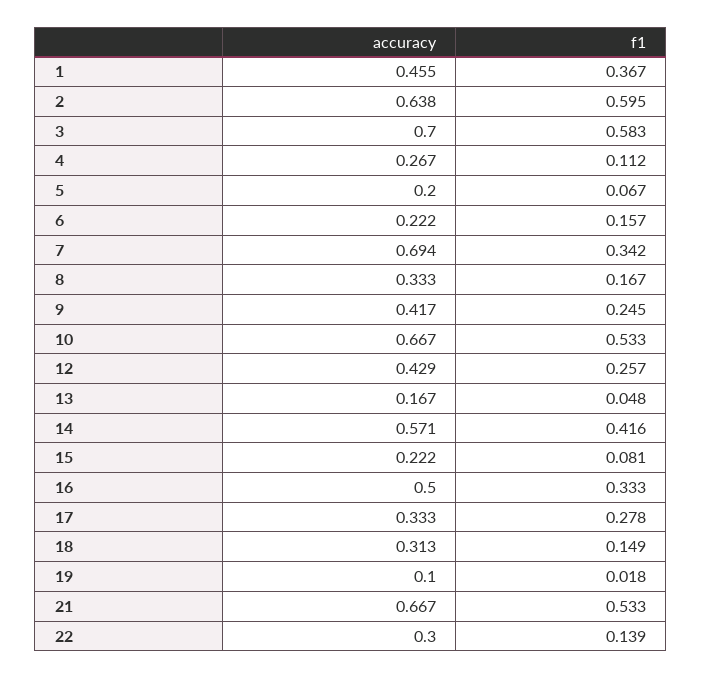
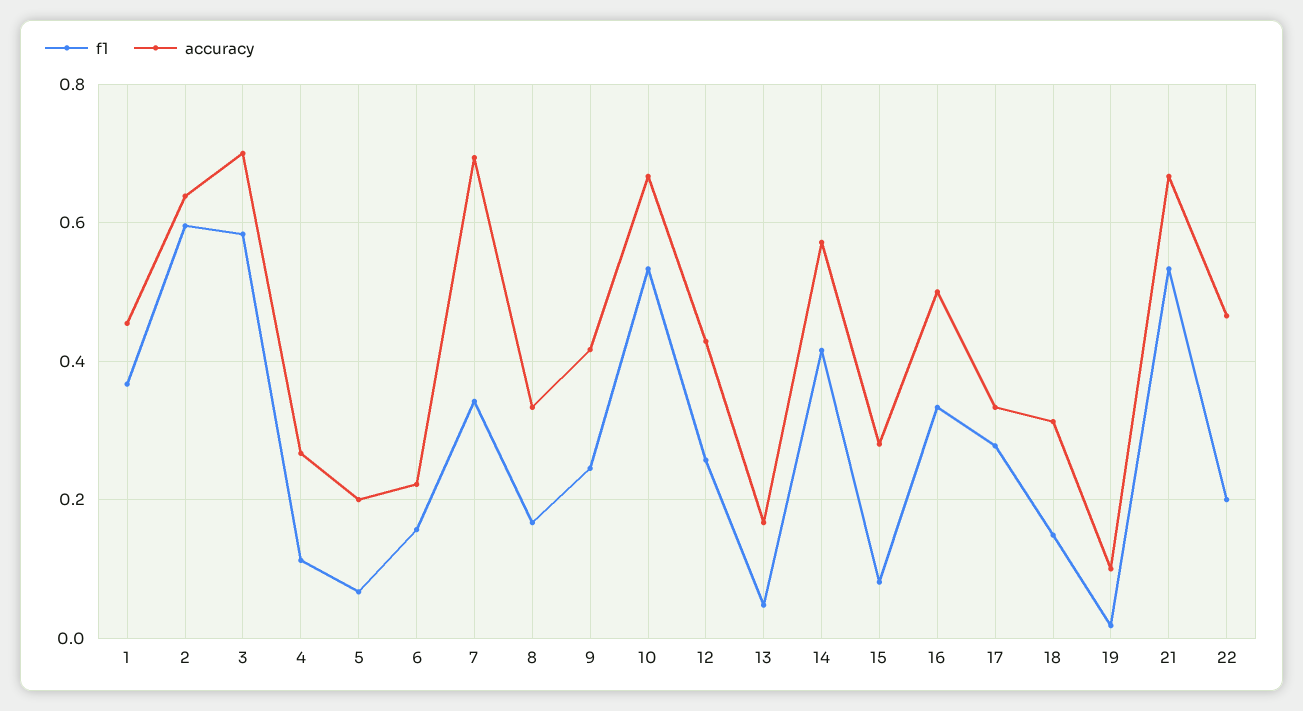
  {
    "accuracy": {
      "1": 0.455,
      "2": 0.638,
      "3": 0.7,
      "4": 0.267,
      "5": 0.2,
      "6": 0.222,
      "7": 0.694,
      "8": 0.333,
      "9": 0.417,
      "10": 0.667,
      "12": 0.429,
      "13": 0.167,
      "14": 0.571,
-     "15": 0.222,
+     "15": 0.28,
      "16": 0.5,
      "17": 0.333,
      "18": 0.313,
      "19": 0.1,
      "21": 0.667,
-     "22": 0.3
+     "22": 0.46
    },
    "f1": {
      "1": 0.367,
      "2": 0.595,
      "3": 0.583,
      "4": 0.112,
      "5": 0.067,
      "6": 0.157,
      "7": 0.342,
      "8": 0.167,
      "9": 0.245,
      "10": 0.533,
      "12": 0.257,
      "13": 0.048,
      "14": 0.416,
      "15": 0.081,
      "16": 0.333,
      "17": 0.278,
      "18": 0.149,
      "19": 0.018,
      "21": 0.533,
-     "22": 0.139
+     "22": 0.2
    }
  }

